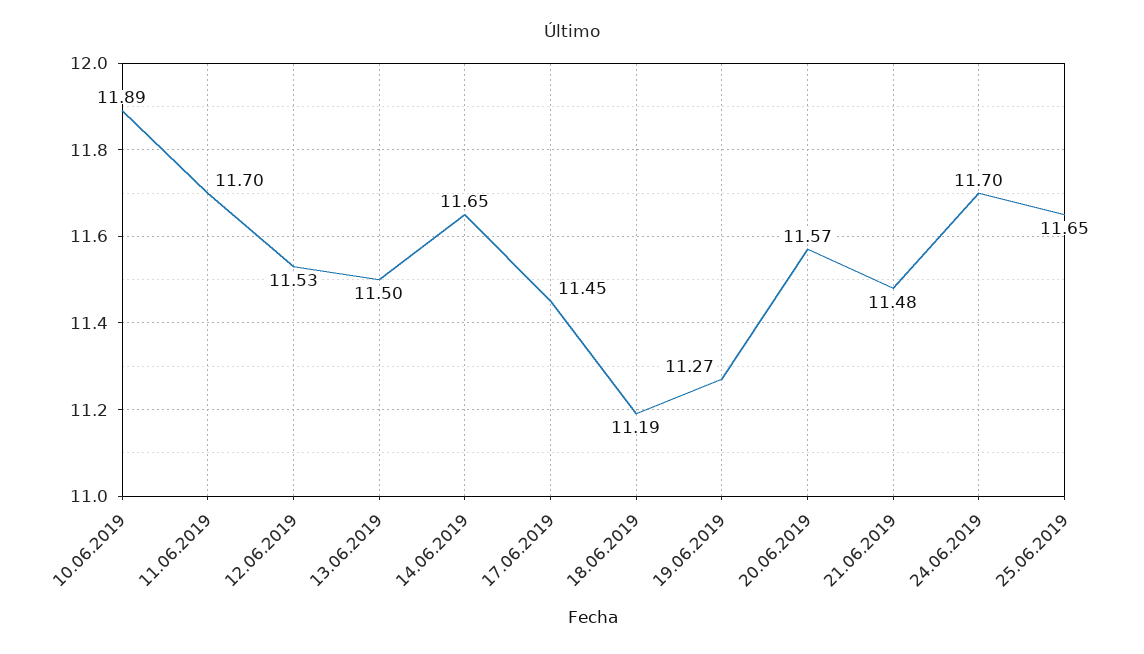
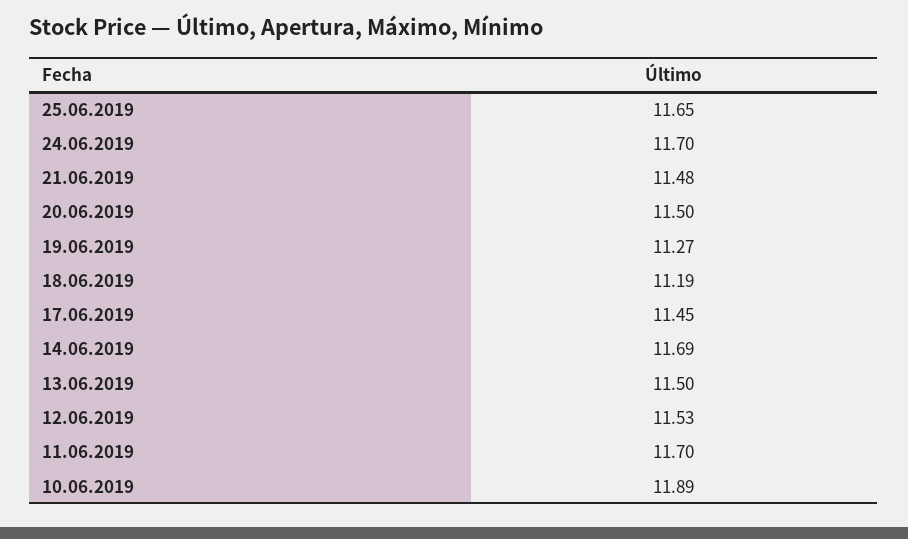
  {
    "10.06.2019": 11.89,
    "11.06.2019": 11.7,
    "12.06.2019": 11.53,
    "13.06.2019": 11.5,
-   "14.06.2019": 11.65,
+   "14.06.2019": 11.69,
    "17.06.2019": 11.45,
    "18.06.2019": 11.19,
    "19.06.2019": 11.27,
-   "20.06.2019": 11.57,
+   "20.06.2019": 11.5,
    "21.06.2019": 11.48,
    "24.06.2019": 11.7,
    "25.06.2019": 11.65
  }

